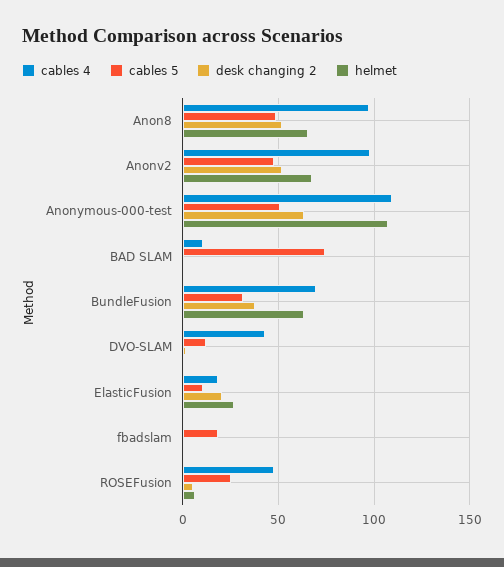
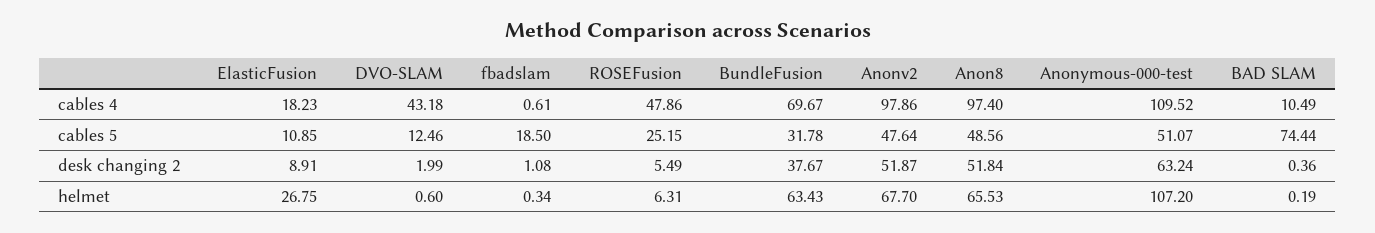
  {
    "cables 4": {
      "Anon8": 97.4,
      "Anonv2": 97.86,
      "Anonymous-000-test": 109.52,
      "BAD SLAM": 10.49,
      "BundleFusion": 69.67,
      "DVO-SLAM": 43.18,
      "ElasticFusion": 18.23,
      "fbadslam": 0.61,
      "ROSEFusion": 47.86
    },
    "cables 5": {
      "Anon8": 48.56,
      "Anonv2": 47.64,
      "Anonymous-000-test": 51.07,
      "BAD SLAM": 74.44,
      "BundleFusion": 31.78,
      "DVO-SLAM": 12.46,
      "ElasticFusion": 10.85,
      "fbadslam": 18.5,
      "ROSEFusion": 25.15
    },
    "desk changing 2": {
      "Anon8": 51.84,
      "Anonv2": 51.87,
      "Anonymous-000-test": 63.24,
      "BAD SLAM": 0.36,
      "BundleFusion": 37.67,
      "DVO-SLAM": 1.99,
-     "ElasticFusion": 20,
+     "ElasticFusion": 8.91,
      "fbadslam": 1.08,
      "ROSEFusion": 5.49
    },
    "helmet": {
      "Anon8": 65.53,
      "Anonv2": 67.7,
      "Anonymous-000-test": 107.2,
      "BAD SLAM": 0.19,
      "BundleFusion": 63.43,
      "DVO-SLAM": 0.6,
      "ElasticFusion": 26.75,
      "fbadslam": 0.34,
      "ROSEFusion": 6.31
    }
  }

